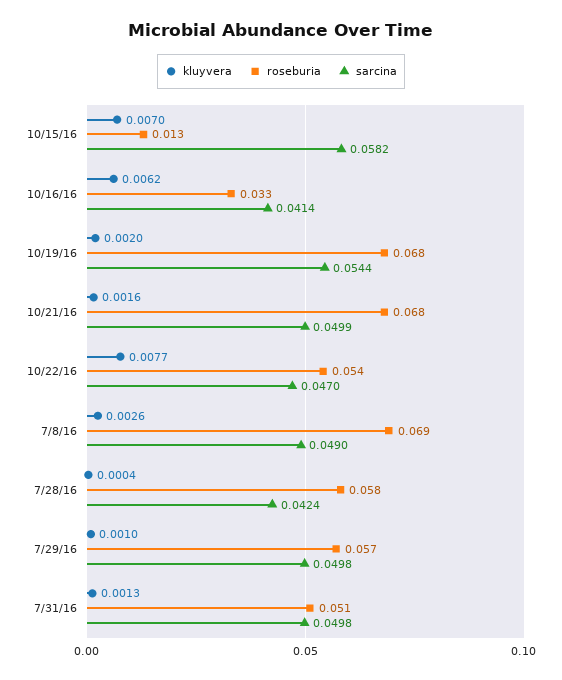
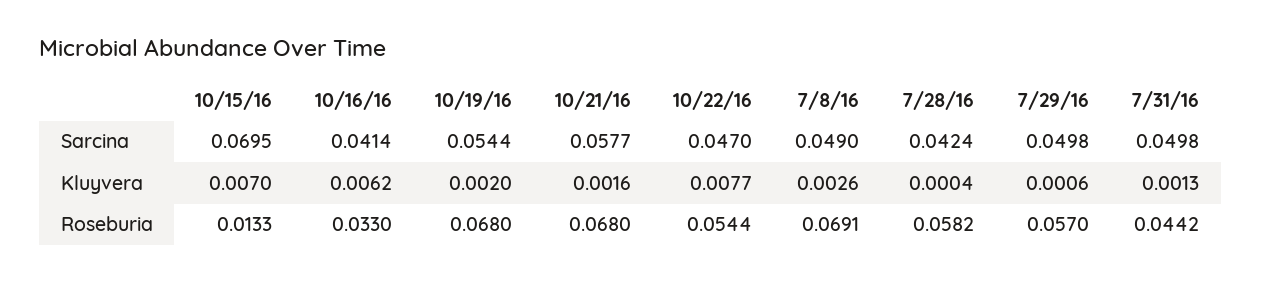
  {
    "kluyvera": {
      "10/15/16": 0.007,
      "10/16/16": 0.0062,
      "10/19/16": 0.002,
      "10/21/16": 0.0016,
      "10/22/16": 0.0077,
      "7/8/16": 0.0026,
      "7/28/16": 0.0004,
-     "7/29/16": 0.001,
+     "7/29/16": 0.0006,
      "7/31/16": 0.0013
    },
    "roseburia": {
      "10/15/16": 0.0133,
      "10/16/16": 0.033,
      "10/19/16": 0.068,
      "10/21/16": 0.068,
      "10/22/16": 0.0544,
      "7/8/16": 0.0691,
      "7/28/16": 0.0582,
      "7/29/16": 0.057,
-     "7/31/16": 0.051
+     "7/31/16": 0.0442
    },
    "sarcina": {
-     "10/15/16": 0.0582,
+     "10/15/16": 0.0695,
      "10/16/16": 0.0414,
      "10/19/16": 0.0544,
-     "10/21/16": 0.0499,
+     "10/21/16": 0.0577,
      "10/22/16": 0.047,
      "7/8/16": 0.049,
      "7/28/16": 0.0424,
      "7/29/16": 0.0498,
      "7/31/16": 0.0498
    }
  }

